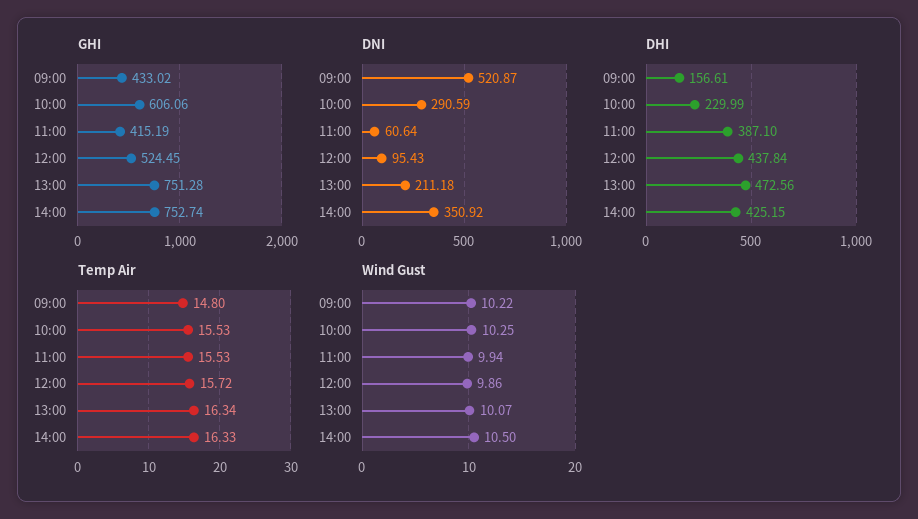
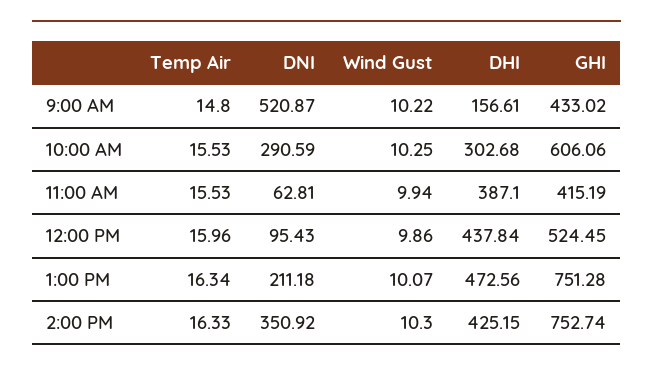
  {
    "GHI": {
      "09:00": 433.02,
      "10:00": 606.06,
      "11:00": 415.19,
      "12:00": 524.45,
      "13:00": 751.28,
      "14:00": 752.74
    },
    "DNI": {
      "09:00": 520.87,
      "10:00": 290.59,
-     "11:00": 60.64,
+     "11:00": 62.81,
      "12:00": 95.43,
      "13:00": 211.18,
      "14:00": 350.92
    },
    "DHI": {
      "09:00": 156.61,
-     "10:00": 229.99,
+     "10:00": 302.68,
      "11:00": 387.1,
      "12:00": 437.84,
      "13:00": 472.56,
      "14:00": 425.15
    },
    "Temp Air": {
      "09:00": 14.8,
      "10:00": 15.53,
      "11:00": 15.53,
-     "12:00": 15.72,
+     "12:00": 15.96,
      "13:00": 16.34,
      "14:00": 16.33
    },
    "Wind Gust": {
      "09:00": 10.22,
      "10:00": 10.25,
      "11:00": 9.94,
      "12:00": 9.86,
      "13:00": 10.07,
-     "14:00": 10.5
+     "14:00": 10.3
    }
  }

